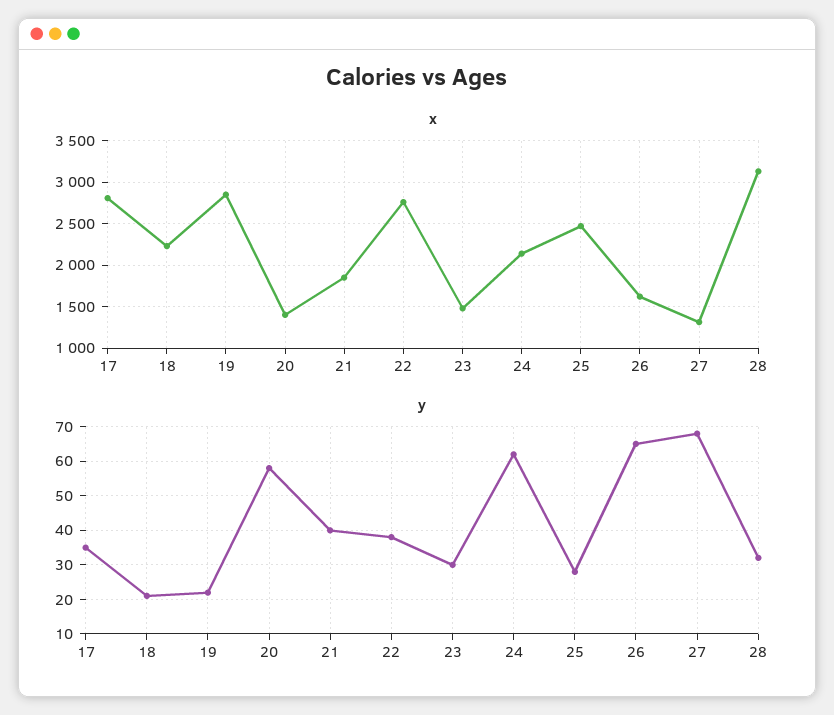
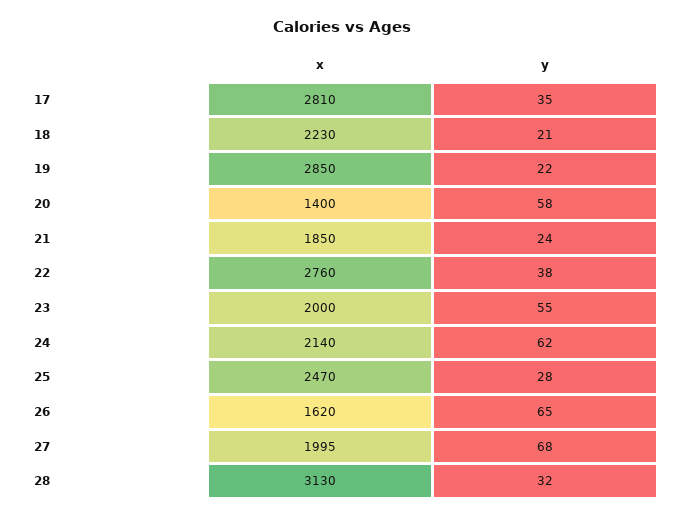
  {
    "x": {
      "17": 2810,
      "18": 2230,
      "19": 2850,
      "20": 1400,
      "21": 1850,
      "22": 2760,
-     "23": 1500,
+     "23": 2000,
      "24": 2140,
      "25": 2470,
      "26": 1620,
-     "27": 1300,
+     "27": 1995,
      "28": 3130
    },
    "y": {
      "17": 35,
      "18": 21,
      "19": 22,
      "20": 58,
-     "21": 40,
+     "21": 24,
      "22": 38,
-     "23": 30,
+     "23": 55,
      "24": 62,
      "25": 28,
      "26": 65,
      "27": 68,
      "28": 32
    }
  }

